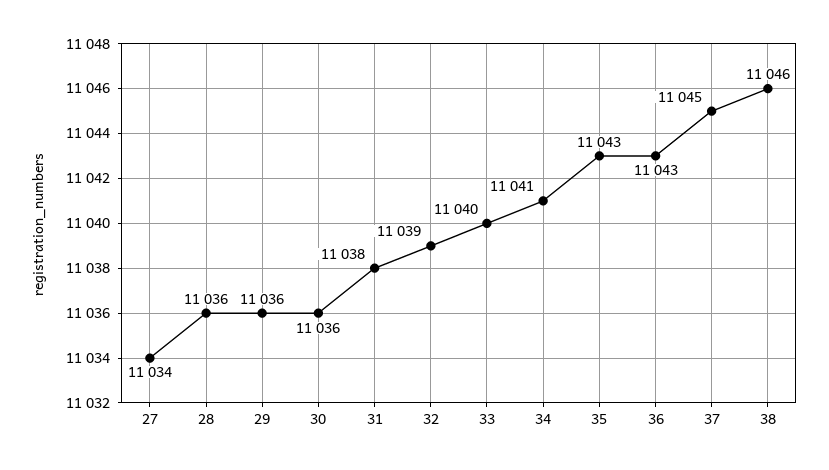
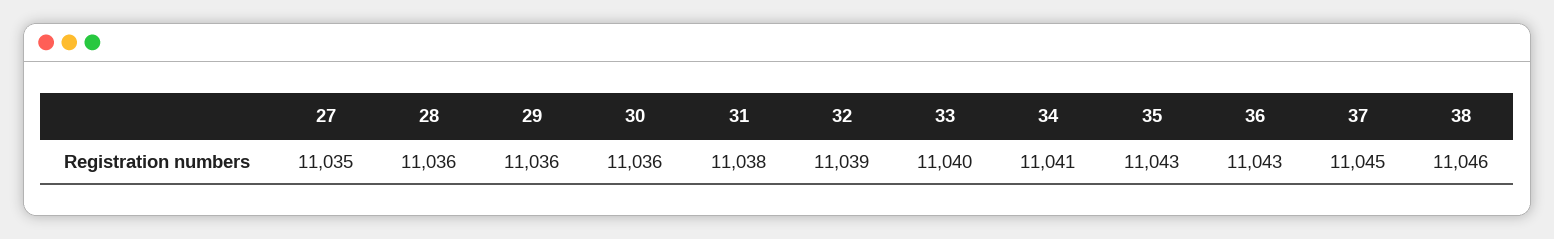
  {
-   "27": 11034,
+   "27": 11035,
    "28": 11036,
    "29": 11036,
    "30": 11036,
    "31": 11038,
    "32": 11039,
    "33": 11040,
    "34": 11041,
    "35": 11043,
    "36": 11043,
    "37": 11045,
    "38": 11046
  }

